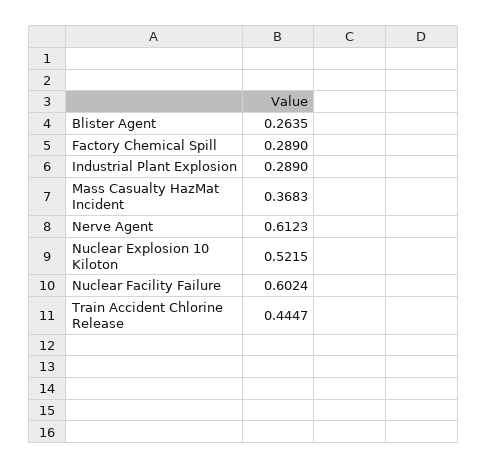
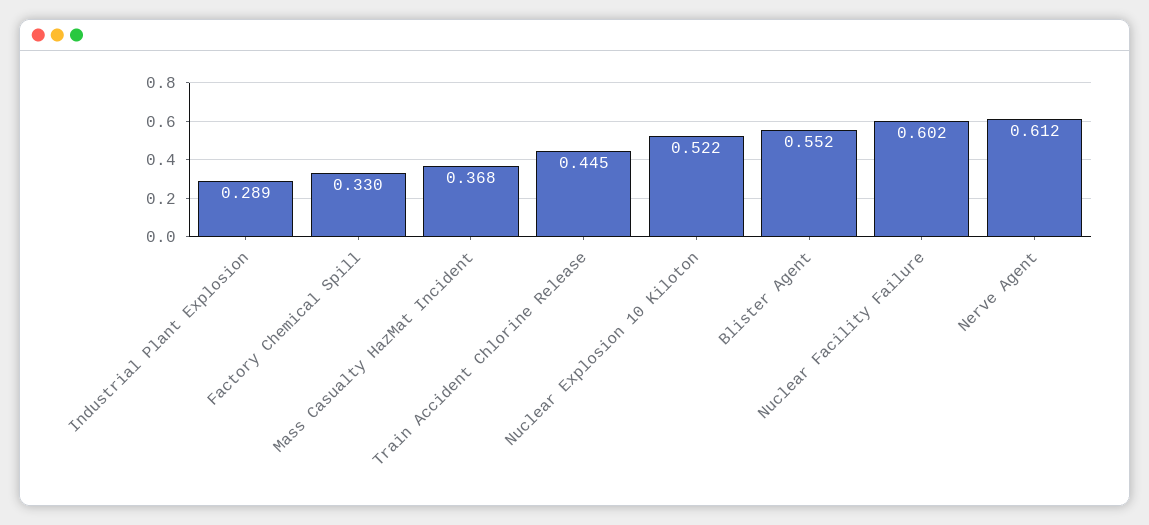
  {
-   "Blister Agent": 0.2635,
+   "Blister Agent": 0.552,
-   "Factory Chemical Spill": 0.289,
+   "Factory Chemical Spill": 0.33,
    "Industrial Plant Explosion": 0.289,
    "Mass Casualty HazMat Incident": 0.3683,
    "Nerve Agent": 0.6123,
    "Nuclear Explosion 10 Kiloton": 0.5215,
    "Nuclear Facility Failure": 0.6024,
    "Train Accident Chlorine Release": 0.4447
  }

